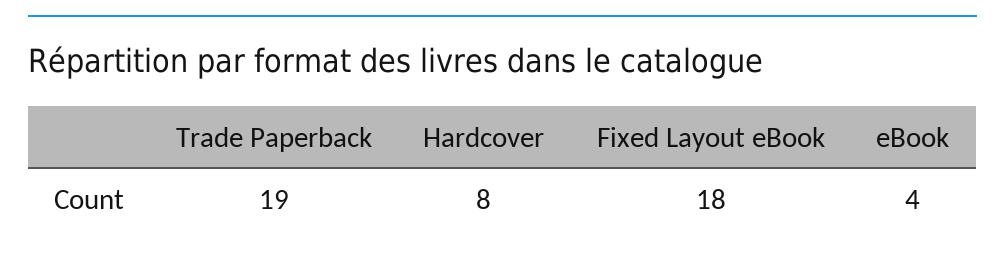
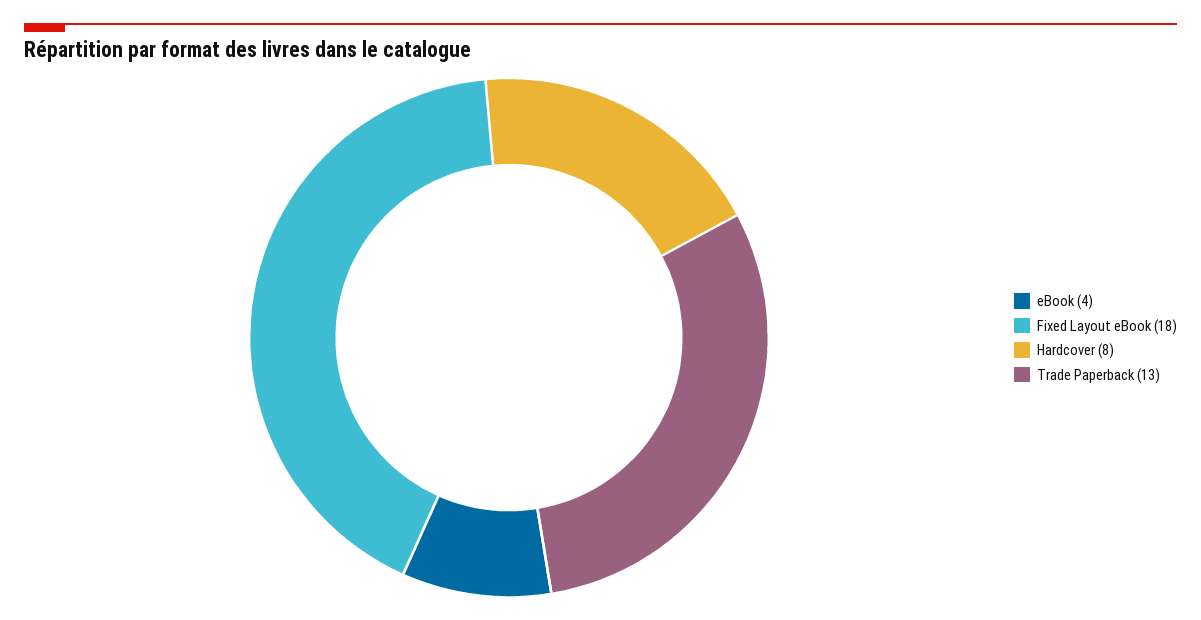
  {
-   "Trade Paperback": 19,
+   "Trade Paperback": 13,
    "Hardcover": 8,
    "Fixed Layout eBook": 18,
    "eBook": 4
  }

